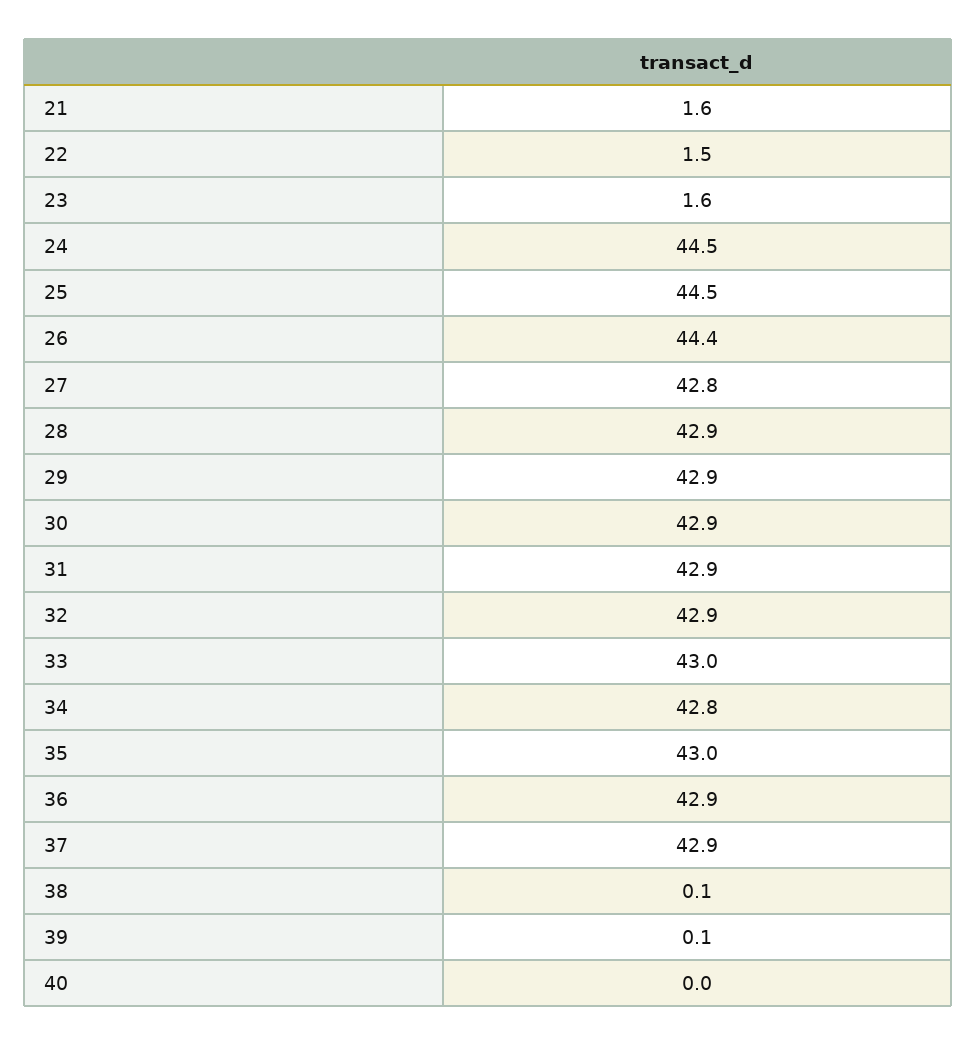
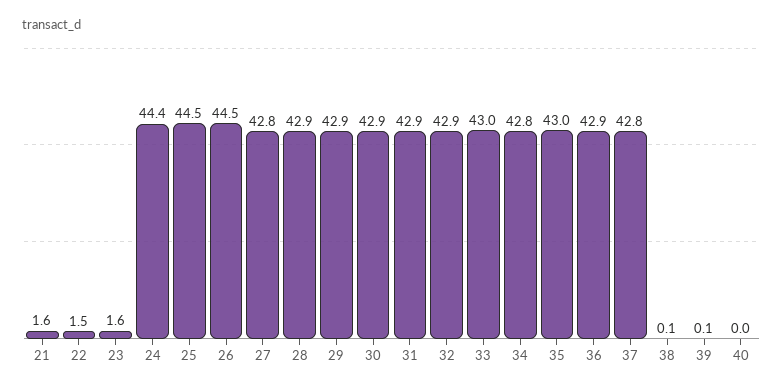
  {
    "21": 1.6,
    "22": 1.5,
    "23": 1.6,
-   "24": 44.5,
+   "24": 44.4,
    "25": 44.5,
-   "26": 44.4,
+   "26": 44.5,
    "27": 42.8,
    "28": 42.9,
    "29": 42.9,
    "30": 42.9,
    "31": 42.9,
    "32": 42.9,
    "33": 43,
    "34": 42.8,
    "35": 43,
    "36": 42.9,
-   "37": 42.9,
+   "37": 42.8,
    "38": 0.1,
    "39": 0.1,
    "40": 0
  }

